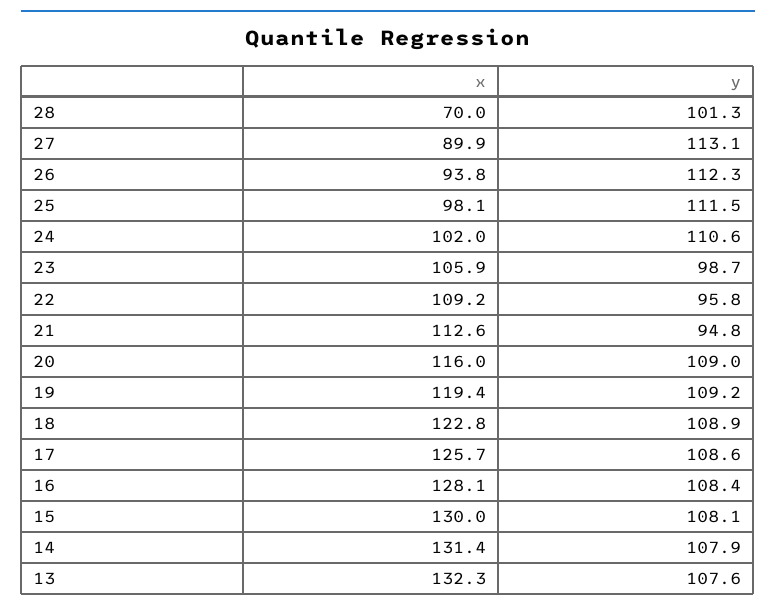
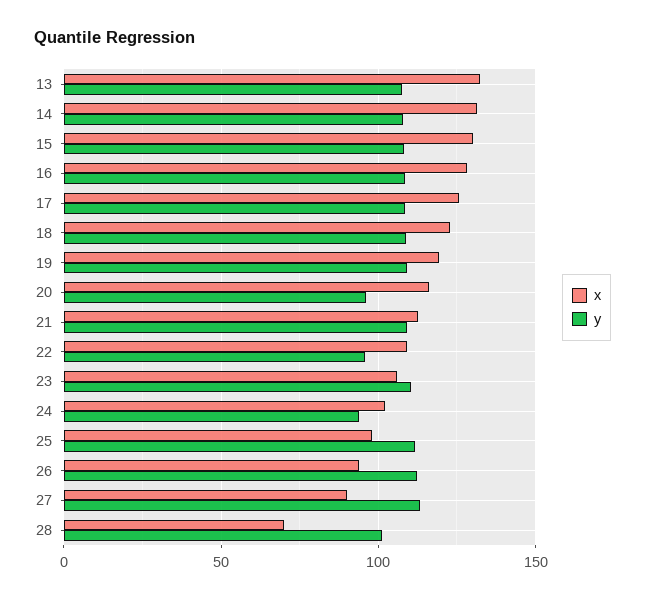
  {
    "x": {
      "28": 70,
      "27": 89.9,
      "26": 93.8,
      "25": 98.1,
      "24": 102,
      "23": 105.9,
      "22": 109.2,
      "21": 112.6,
      "20": 116,
      "19": 119.4,
      "18": 122.8,
      "17": 125.7,
      "16": 128.1,
      "15": 130,
      "14": 131.4,
      "13": 132.3
    },
    "y": {
      "28": 101.3,
      "27": 113.1,
      "26": 112.3,
      "25": 111.5,
-     "24": 110.6,
+     "24": 95,
-     "23": 98.7,
+     "23": 110,
      "22": 95.8,
-     "21": 94.8,
+     "21": 110,
-     "20": 109,
+     "20": 95,
      "19": 109.2,
      "18": 108.9,
      "17": 108.6,
      "16": 108.4,
      "15": 108.1,
      "14": 107.9,
      "13": 107.6
    }
  }

